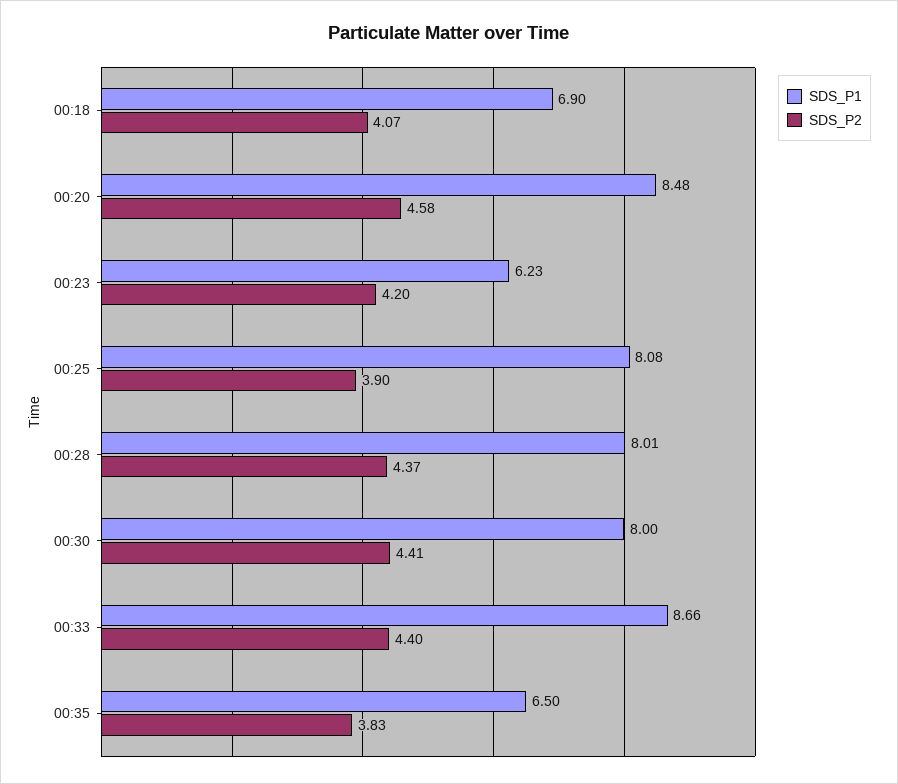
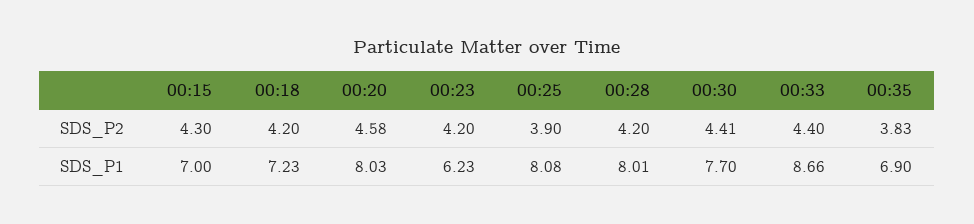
  {
    "SDS_P1": {
-     "00:18": 6.9,
+     "00:18": 7.23,
-     "00:20": 8.48,
+     "00:20": 8.03,
      "00:23": 6.23,
      "00:25": 8.08,
      "00:28": 8.01,
-     "00:30": 8,
+     "00:30": 7.7,
      "00:33": 8.66,
-     "00:35": 6.5
+     "00:35": 6.9,
+     "00:15": 7
    },
    "SDS_P2": {
-     "00:18": 4.07,
+     "00:18": 4.2,
      "00:20": 4.58,
      "00:23": 4.2,
      "00:25": 3.9,
-     "00:28": 4.37,
+     "00:28": 4.2,
      "00:30": 4.41,
      "00:33": 4.4,
-     "00:35": 3.83
+     "00:35": 3.83,
+     "00:15": 4.3
    }
  }

